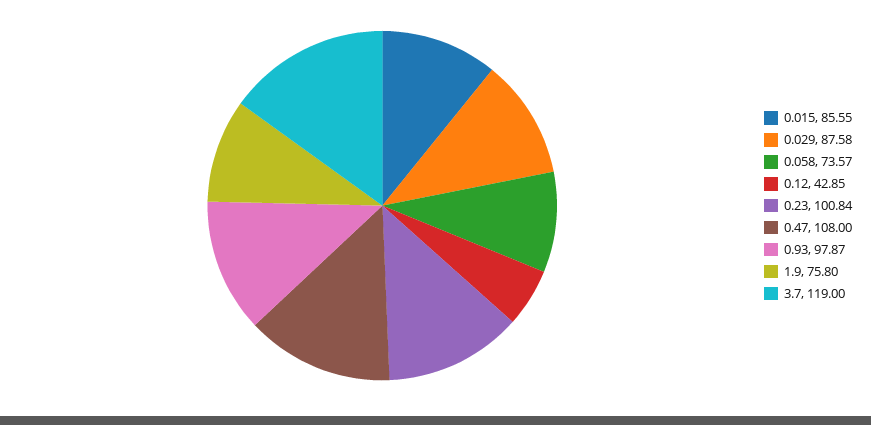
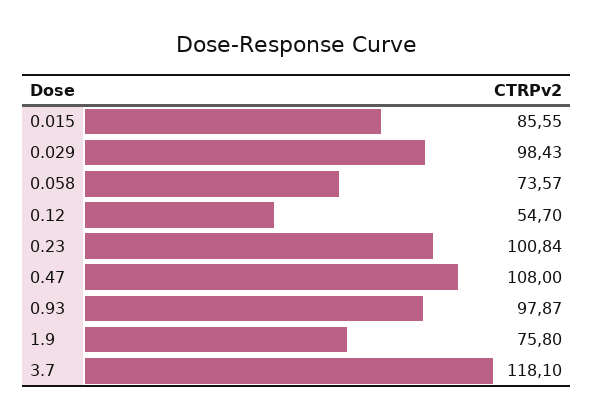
  {
    "0.015": 85.55,
-   "0.029": 87.58,
+   "0.029": 98.43,
    "0.058": 73.57,
-   "0.12": 42.85,
+   "0.12": 54.7,
    "0.23": 100.84,
    "0.47": 108,
    "0.93": 97.87,
    "1.9": 75.8,
-   "3.7": 119
+   "3.7": 118.1
  }

